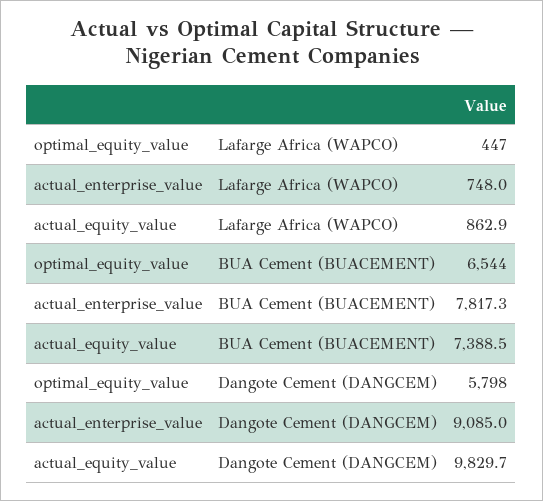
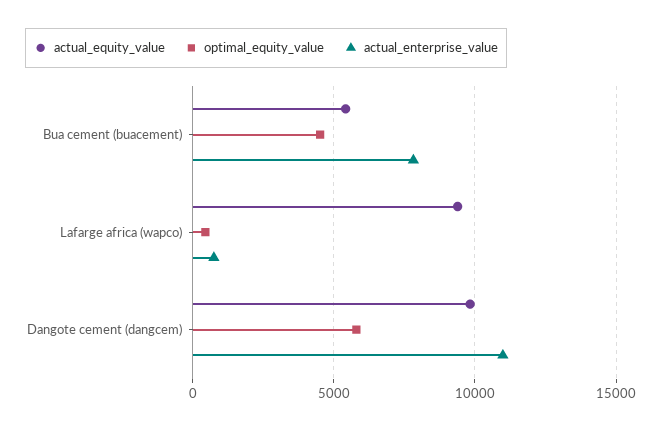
  {
    "optimal_equity_value": {
      "Lafarge Africa (WAPCO)": 447,
-     "BUA Cement (BUACEMENT)": 6544,
+     "BUA Cement (BUACEMENT)": 4500,
      "Dangote Cement (DANGCEM)": 5798
    },
    "actual_enterprise_value": {
      "Lafarge Africa (WAPCO)": 748,
      "BUA Cement (BUACEMENT)": 7817.3,
-     "Dangote Cement (DANGCEM)": 9085
+     "Dangote Cement (DANGCEM)": 11000
    },
    "actual_equity_value": {
-     "Lafarge Africa (WAPCO)": 862.9,
+     "Lafarge Africa (WAPCO)": 9500,
-     "BUA Cement (BUACEMENT)": 7388.5,
+     "BUA Cement (BUACEMENT)": 5500,
      "Dangote Cement (DANGCEM)": 9829.7
    }
  }

